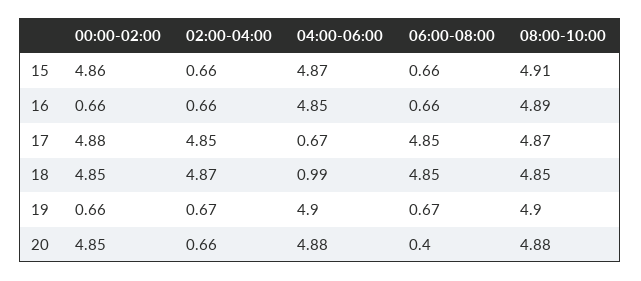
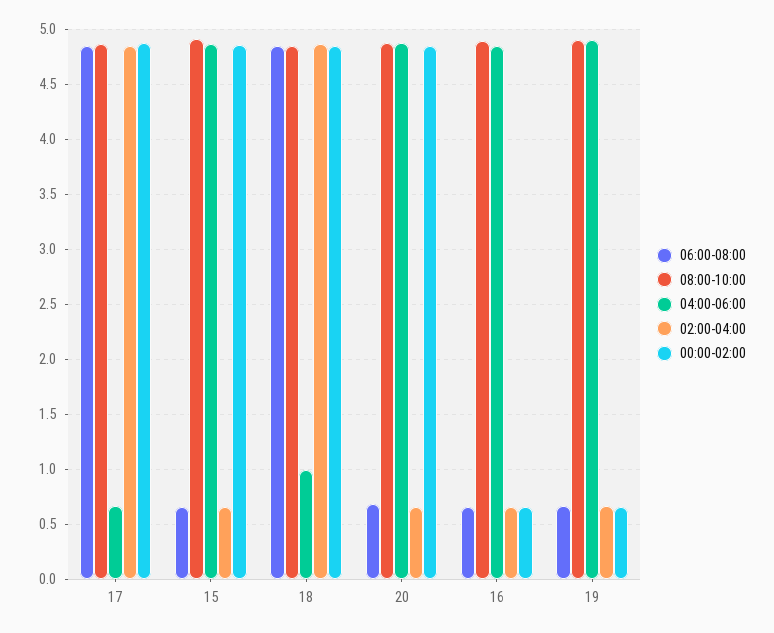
  {
    "00:00-02:00": {
      "15": 4.86,
      "16": 0.66,
      "17": 4.88,
      "18": 4.85,
      "19": 0.66,
      "20": 4.85
    },
    "02:00-04:00": {
      "15": 0.66,
      "16": 0.66,
      "17": 4.85,
      "18": 4.87,
      "19": 0.67,
      "20": 0.66
    },
    "04:00-06:00": {
      "15": 4.87,
      "16": 4.85,
      "17": 0.67,
      "18": 0.99,
      "19": 4.9,
      "20": 4.88
    },
    "06:00-08:00": {
      "15": 0.66,
      "16": 0.66,
      "17": 4.85,
      "18": 4.85,
      "19": 0.67,
-     "20": 0.4
+     "20": 0.7
    },
    "08:00-10:00": {
      "15": 4.91,
      "16": 4.89,
      "17": 4.87,
      "18": 4.85,
      "19": 4.9,
      "20": 4.88
    }
  }

